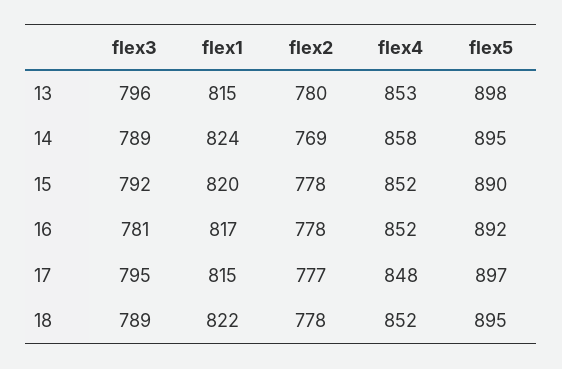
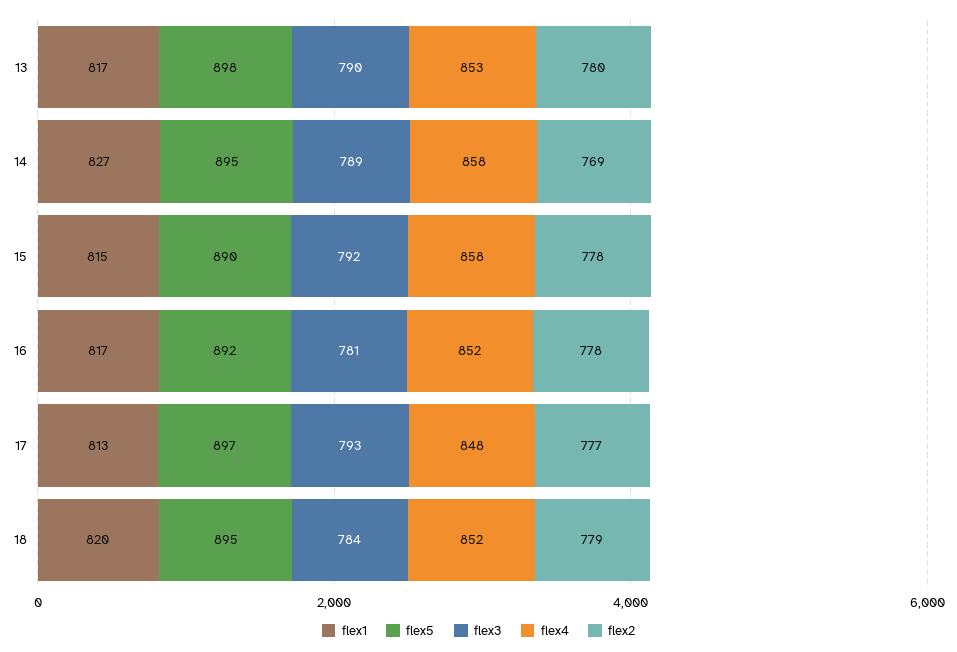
  {
    "flex3": {
-     "13": 796,
+     "13": 790,
      "14": 789,
      "15": 792,
      "16": 781,
-     "17": 795,
+     "17": 793,
-     "18": 789
+     "18": 784
    },
    "flex1": {
-     "13": 815,
+     "13": 817,
-     "14": 824,
+     "14": 827,
-     "15": 820,
+     "15": 815,
      "16": 817,
-     "17": 815,
+     "17": 813,
-     "18": 822
+     "18": 820
    },
    "flex2": {
      "13": 780,
      "14": 769,
      "15": 778,
      "16": 778,
      "17": 777,
-     "18": 778
+     "18": 779
    },
    "flex4": {
      "13": 853,
      "14": 858,
-     "15": 852,
+     "15": 858,
      "16": 852,
      "17": 848,
      "18": 852
    },
    "flex5": {
      "13": 898,
      "14": 895,
      "15": 890,
      "16": 892,
      "17": 897,
      "18": 895
    }
  }

